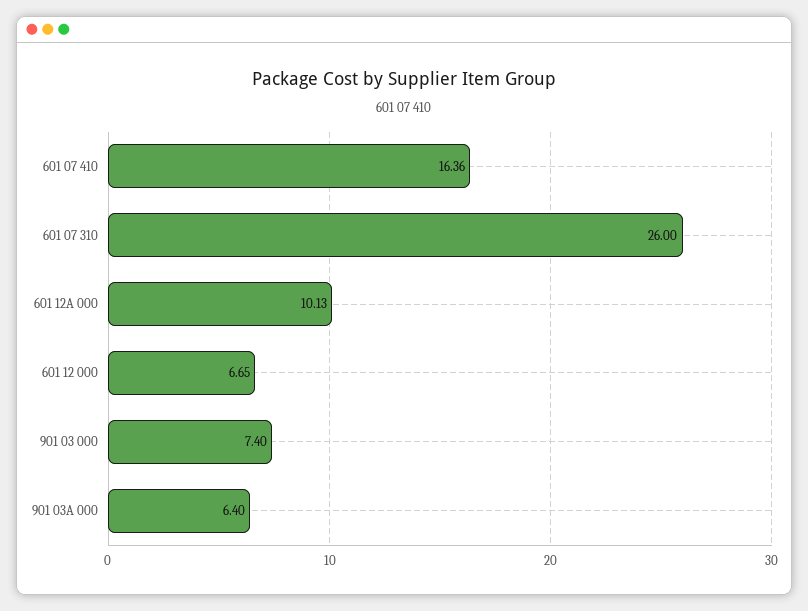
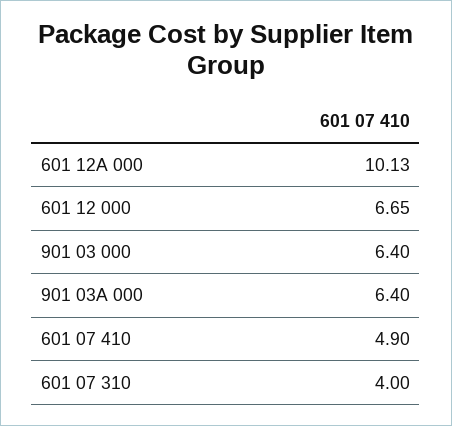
  {
-   "601 07 410": 16.36,
+   "601 07 410": 4.9,
-   "601 07 310": 26,
+   "601 07 310": 4,
    "601 12A 000": 10.13,
    "601 12 000": 6.65,
-   "901 03 000": 7.4,
+   "901 03 000": 6.4,
    "901 03A 000": 6.4
  }

